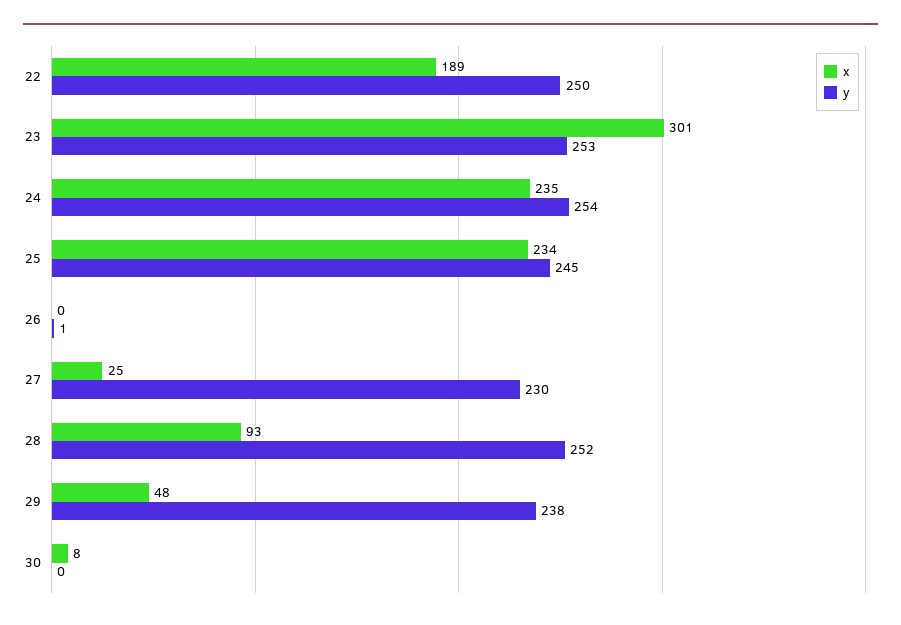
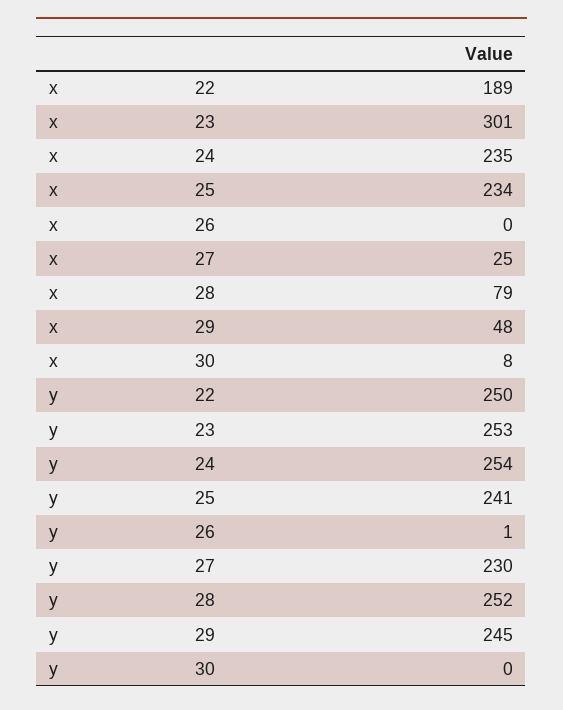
  {
    "x": {
      "22": 189,
      "23": 301,
      "24": 235,
      "25": 234,
      "26": 0,
      "27": 25,
-     "28": 93,
+     "28": 79,
      "29": 48,
      "30": 8
    },
    "y": {
      "22": 250,
      "23": 253,
      "24": 254,
-     "25": 245,
+     "25": 241,
      "26": 1,
      "27": 230,
      "28": 252,
-     "29": 238,
+     "29": 245,
      "30": 0
    }
  }

